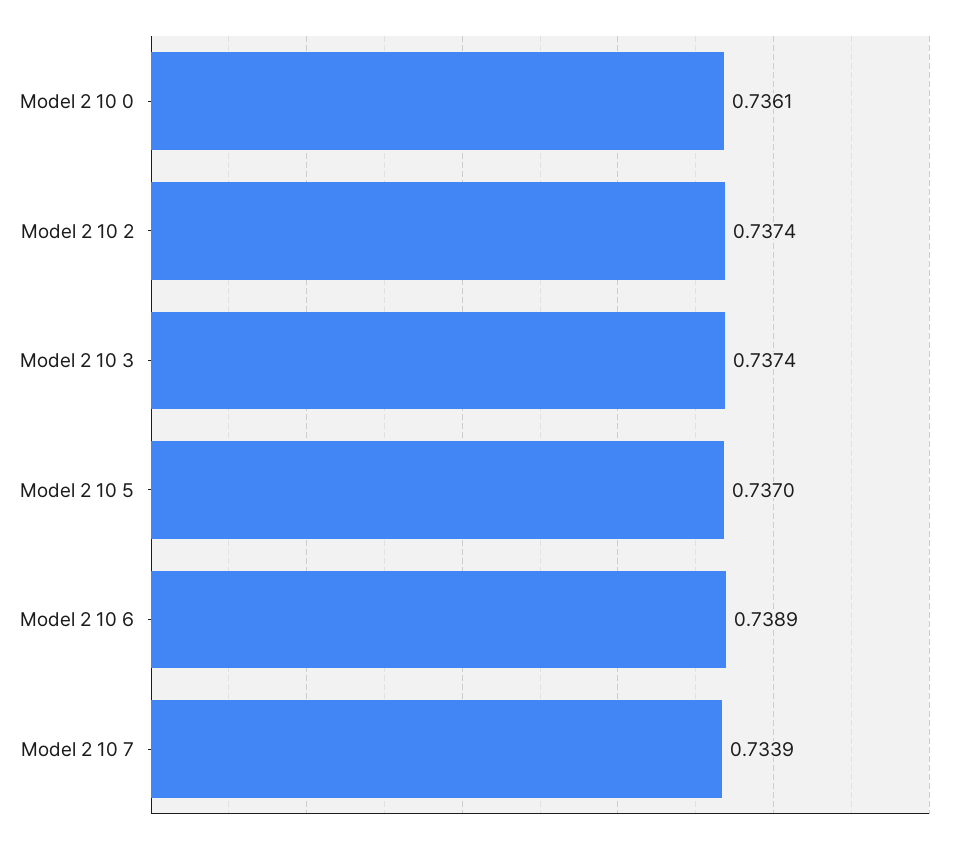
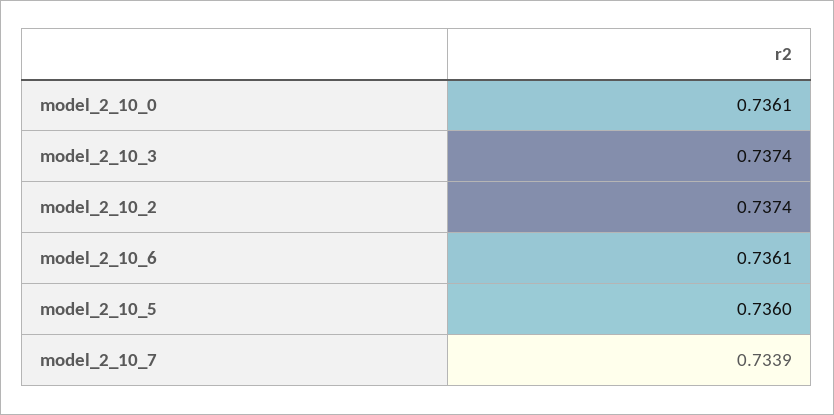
  {
    "Model 2 10 0": 0.7361,
    "Model 2 10 2": 0.7374,
    "Model 2 10 3": 0.7374,
-   "Model 2 10 5": 0.737,
+   "Model 2 10 5": 0.736,
-   "Model 2 10 6": 0.7389,
+   "Model 2 10 6": 0.7361,
    "Model 2 10 7": 0.7339
  }

